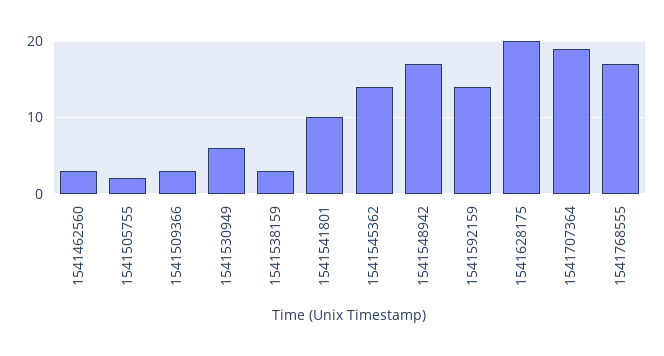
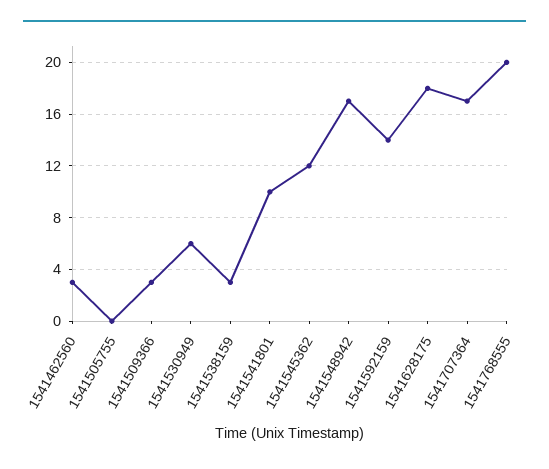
  {
    "1541462560": 3,
-   "1541505755": 2,
+   "1541505755": 0,
    "1541509366": 3,
    "1541530949": 6,
    "1541538159": 3,
    "1541541801": 10,
-   "1541545362": 14,
+   "1541545362": 12,
    "1541548942": 17,
    "1541592159": 14,
-   "1541628175": 20,
+   "1541628175": 18,
-   "1541707364": 19,
+   "1541707364": 17,
-   "1541768555": 17
+   "1541768555": 20
  }

